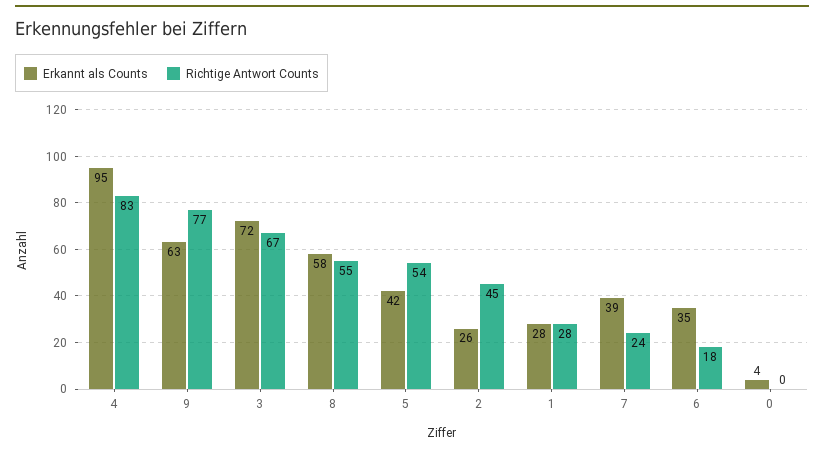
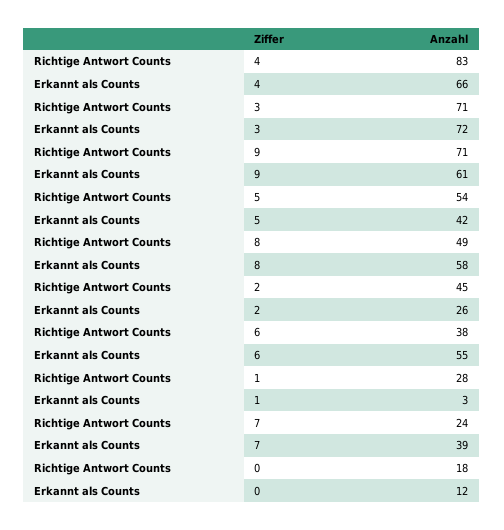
  {
    "Erkannt als Counts": {
-     "4": 95,
+     "4": 66,
-     "9": 63,
+     "9": 61,
      "3": 72,
      "8": 58,
      "5": 42,
      "2": 26,
-     "1": 28,
+     "1": 3,
      "7": 39,
-     "6": 35,
+     "6": 55,
-     "0": 4
+     "0": 12
    },
    "Richtige Antwort Counts": {
      "4": 83,
-     "9": 77,
+     "9": 71,
-     "3": 67,
+     "3": 71,
-     "8": 55,
+     "8": 49,
      "5": 54,
      "2": 45,
      "1": 28,
      "7": 24,
-     "6": 18,
+     "6": 38,
-     "0": 0
+     "0": 18
    }
  }

